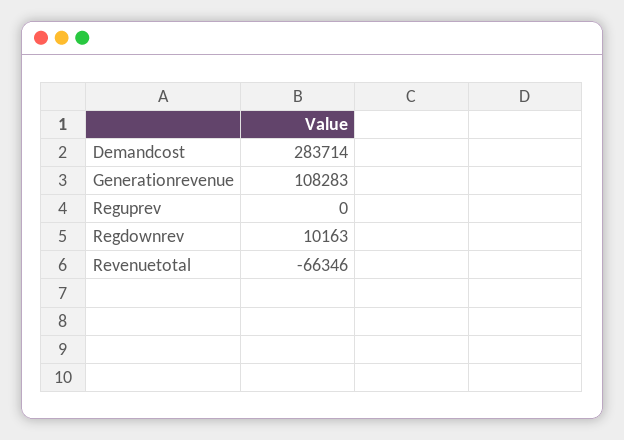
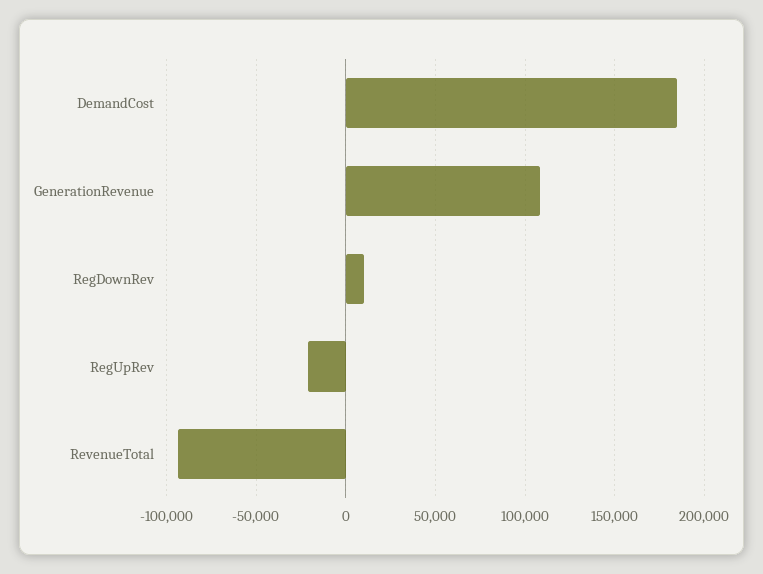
  {
-   "Demandcost": 283714,
+   "Demandcost": 185000,
    "Generationrevenue": 108283,
-   "Reguprev": 0,
+   "Reguprev": -20000,
    "Regdownrev": 10163,
-   "Revenuetotal": -66346
+   "Revenuetotal": -95000
  }

